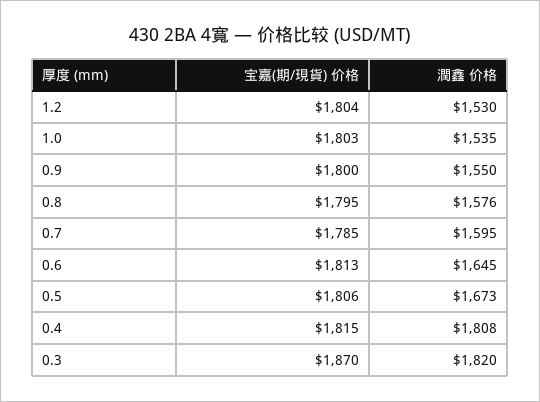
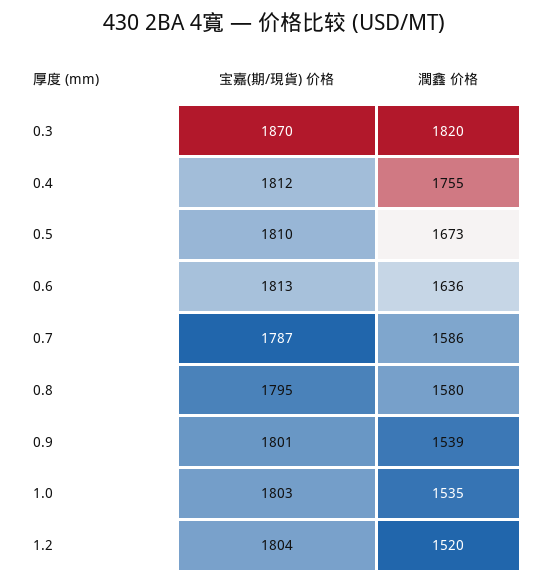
  {
    "宝嘉(期/現貨) 价格": {
      "1.2": 1804,
      "1.0": 1803,
-     "0.9": 1800,
+     "0.9": 1801,
      "0.8": 1795,
-     "0.7": 1785,
+     "0.7": 1787,
      "0.6": 1813,
-     "0.5": 1806,
+     "0.5": 1810,
-     "0.4": 1815,
+     "0.4": 1812,
      "0.3": 1870
    },
    "潤鑫 价格": {
-     "1.2": 1530,
+     "1.2": 1520,
      "1.0": 1535,
-     "0.9": 1550,
+     "0.9": 1539,
-     "0.8": 1576,
+     "0.8": 1580,
-     "0.7": 1595,
+     "0.7": 1586,
-     "0.6": 1645,
+     "0.6": 1636,
      "0.5": 1673,
-     "0.4": 1808,
+     "0.4": 1755,
      "0.3": 1820
    }
  }

